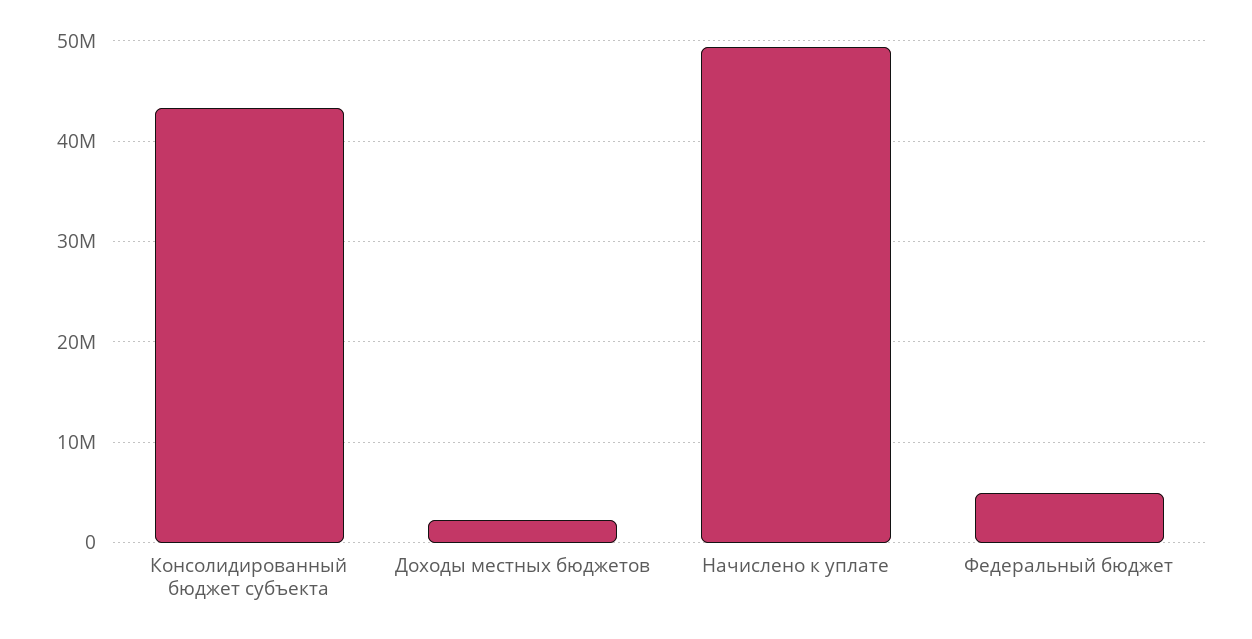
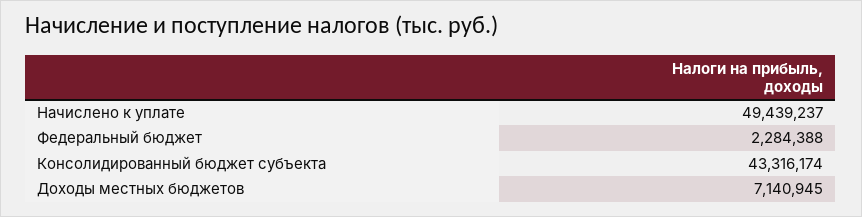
  {
    "Консолидированный бюджет субъекта": 43316174,
-   "Доходы местных бюджетов": 2000000,
+   "Доходы местных бюджетов": 7140945,
    "Начислено к уплате": 49439237,
-   "Федеральный бюджет": 5000000
+   "Федеральный бюджет": 2284388
  }

